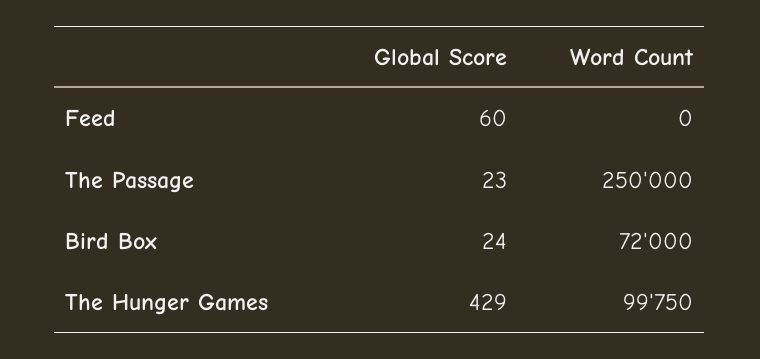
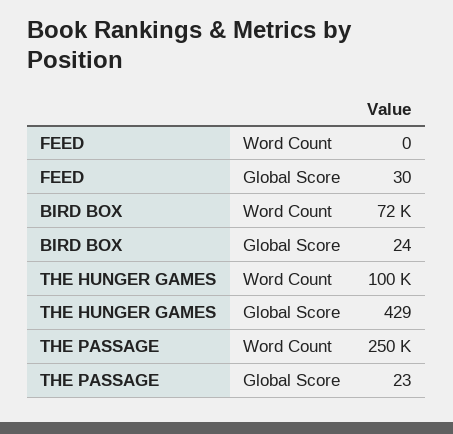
  {
    "Global Score": {
-     "Feed": 60,
+     "Feed": 30,
      "The Passage": 23,
      "Bird Box": 24,
      "The Hunger Games": 429
    },
    "Word Count": {
      "Feed": 0,
      "The Passage": 250000,
      "Bird Box": 72000,
      "The Hunger Games": 99750
    }
  }

